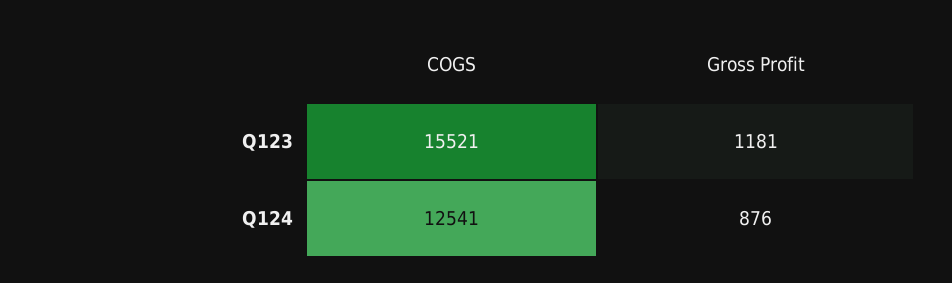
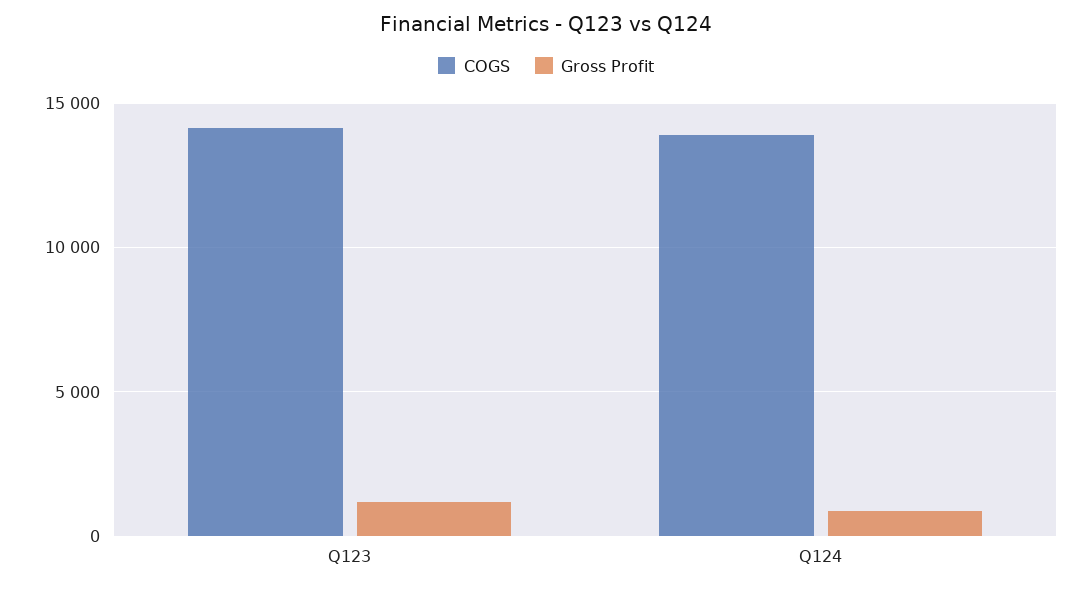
  {
    "COGS": {
-     "Q123": 15521,
+     "Q123": 14000,
-     "Q124": 12541
+     "Q124": 14000
    },
    "Gross Profit": {
      "Q123": 1181,
      "Q124": 876
    }
  }

